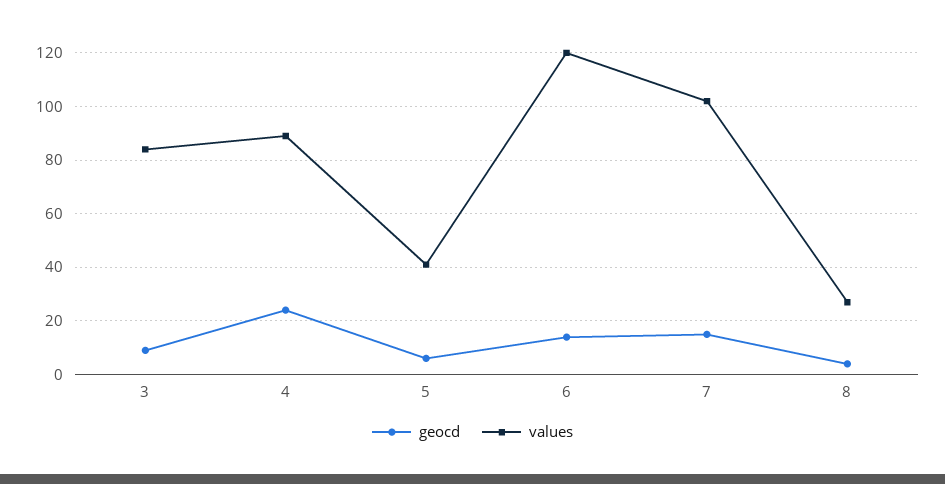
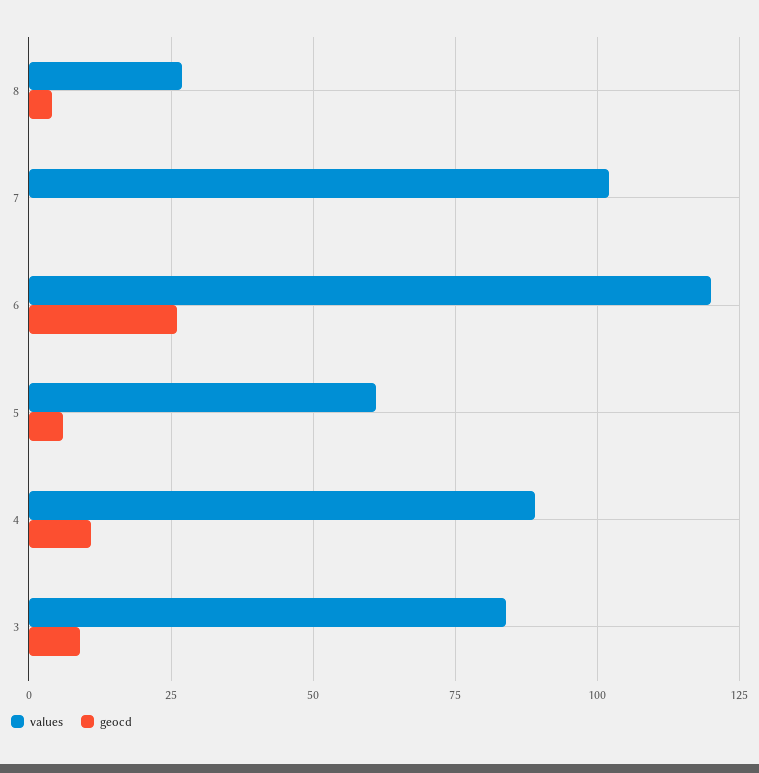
  {
    "geocd": {
      "3": 10,
-     "4": 25,
+     "4": 10,
      "5": 5,
-     "6": 15,
+     "6": 25,
-     "7": 15,
+     "7": 0,
      "8": 5
    },
    "values": {
      "3": 85,
      "4": 90,
-     "5": 40,
+     "5": 60,
      "6": 120,
      "7": 100,
      "8": 25
    }
  }

